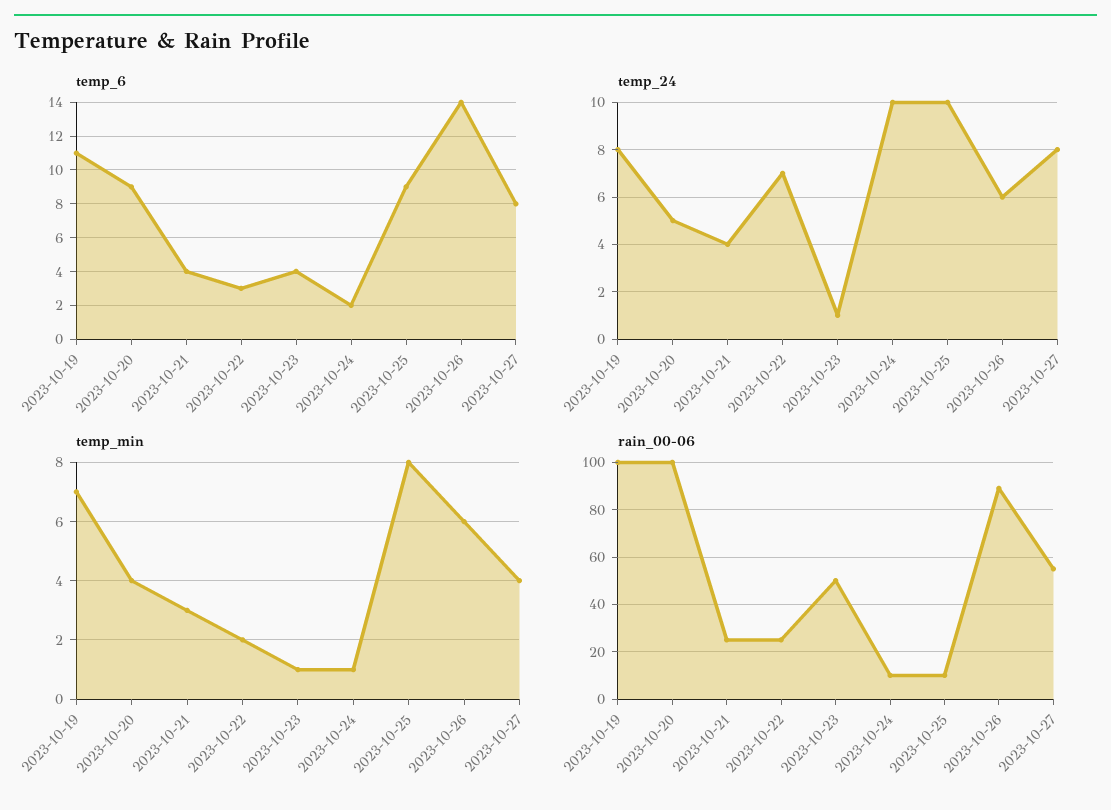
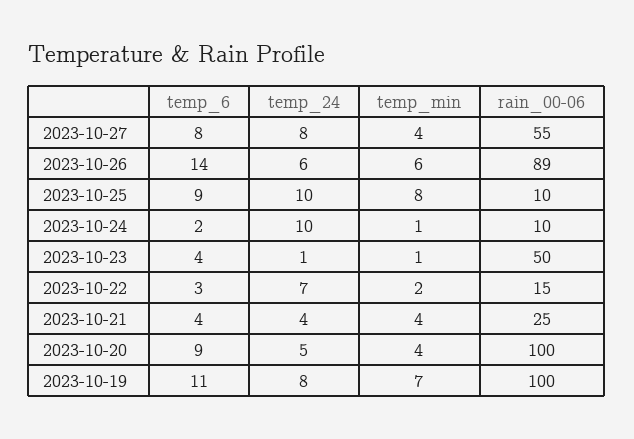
  {
    "temp_6": {
      "2023-10-19": 11,
      "2023-10-20": 9,
      "2023-10-21": 4,
      "2023-10-22": 3,
      "2023-10-23": 4,
      "2023-10-24": 2,
      "2023-10-25": 9,
      "2023-10-26": 14,
      "2023-10-27": 8
    },
    "temp_24": {
      "2023-10-19": 8,
      "2023-10-20": 5,
      "2023-10-21": 4,
      "2023-10-22": 7,
      "2023-10-23": 1,
      "2023-10-24": 10,
      "2023-10-25": 10,
      "2023-10-26": 6,
      "2023-10-27": 8
    },
    "temp_min": {
      "2023-10-19": 7,
      "2023-10-20": 4,
-     "2023-10-21": 3,
+     "2023-10-21": 4,
      "2023-10-22": 2,
      "2023-10-23": 1,
      "2023-10-24": 1,
      "2023-10-25": 8,
      "2023-10-26": 6,
      "2023-10-27": 4
    },
    "rain_00-06": {
      "2023-10-19": 100,
      "2023-10-20": 100,
      "2023-10-21": 25,
-     "2023-10-22": 25,
+     "2023-10-22": 15,
      "2023-10-23": 50,
      "2023-10-24": 10,
      "2023-10-25": 10,
      "2023-10-26": 89,
      "2023-10-27": 55
    }
  }

